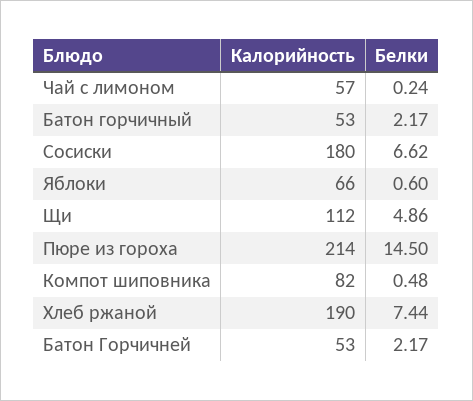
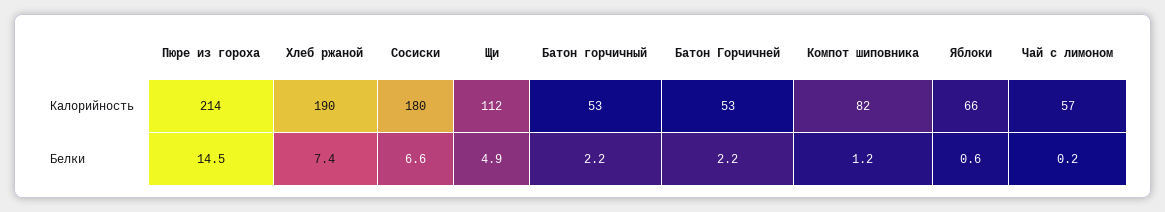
  {
    "Калорийность": {
      "Чай с лимоном": 57,
      "Батон горчичный": 53,
      "Сосиски": 180,
      "Яблоки": 66,
      "Щи": 112,
      "Пюре из гороха": 214,
      "Компот шиповника": 82,
      "Хлеб ржаной": 190,
      "Батон Горчичней": 53
    },
    "Белки": {
      "Чай с лимоном": 0.24,
      "Батон горчичный": 2.17,
      "Сосиски": 6.62,
      "Яблоки": 0.6,
      "Щи": 4.86,
      "Пюре из гороха": 14.5,
-     "Компот шиповника": 0.48,
+     "Компот шиповника": 1.2,
      "Хлеб ржаной": 7.44,
      "Батон Горчичней": 2.17
    }
  }

